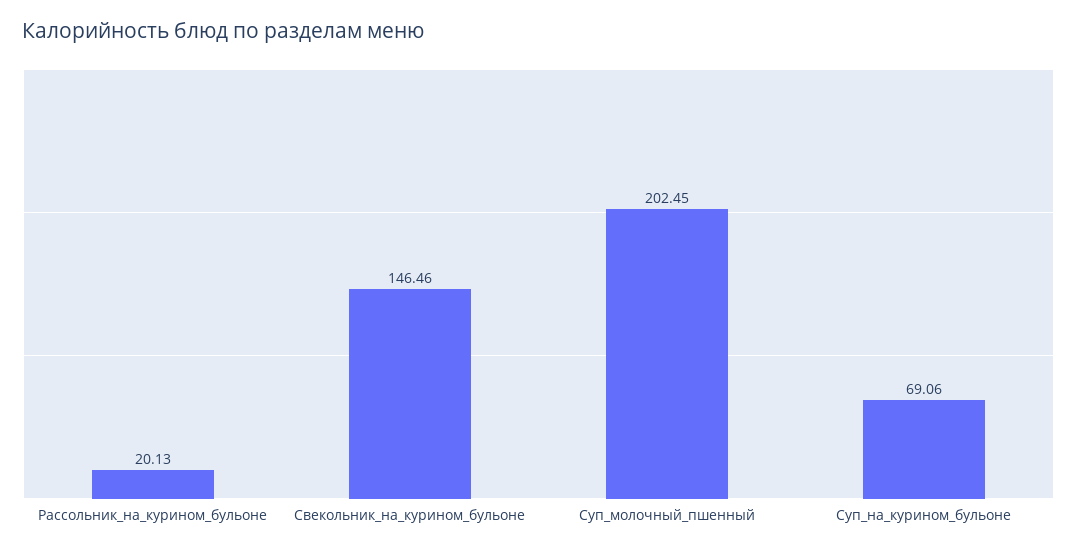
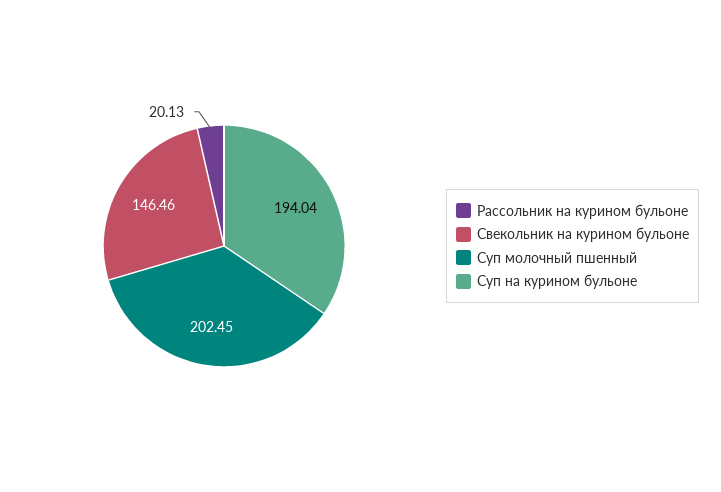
  {
    "Рассольник_на_курином_бульоне": 20.13,
    "Свекольник_на_курином_бульоне": 146.46,
    "Суп_молочный_пшенный": 202.45,
-   "Суп_на_курином_бульоне": 69.06
+   "Суп_на_курином_бульоне": 194.04
  }

